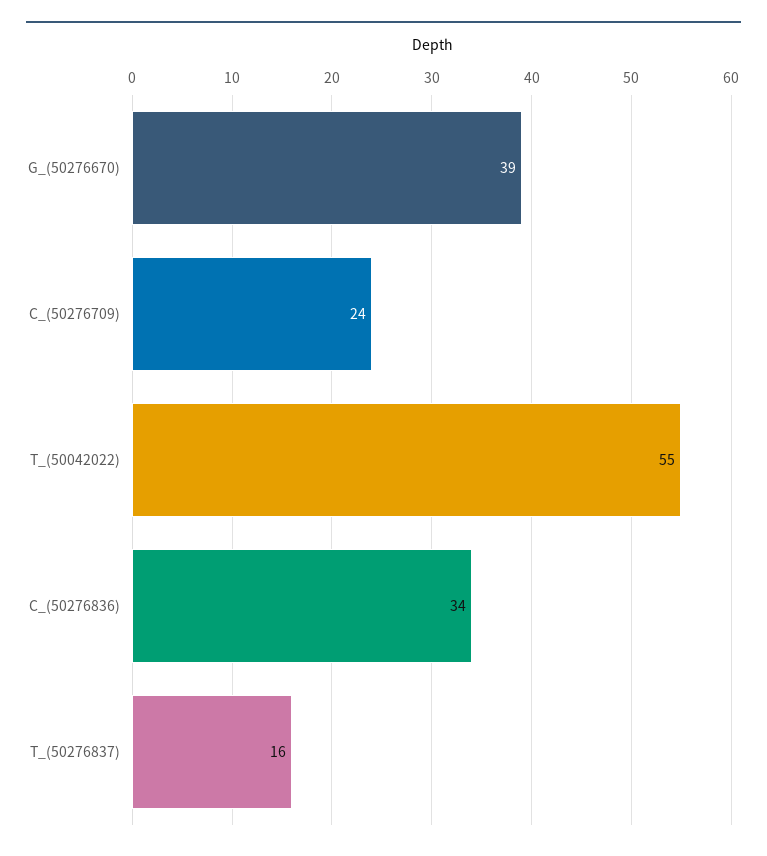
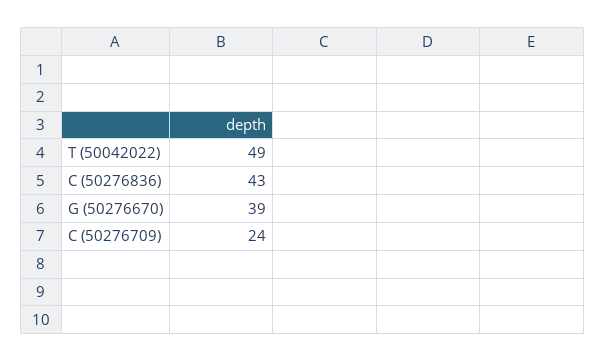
  {
    "G_(50276670)": 39,
    "C_(50276709)": 24,
-   "T_(50042022)": 55,
+   "T_(50042022)": 49,
-   "C_(50276836)": 34,
+   "C_(50276836)": 43
-   "T_(50276837)": 16
  }

